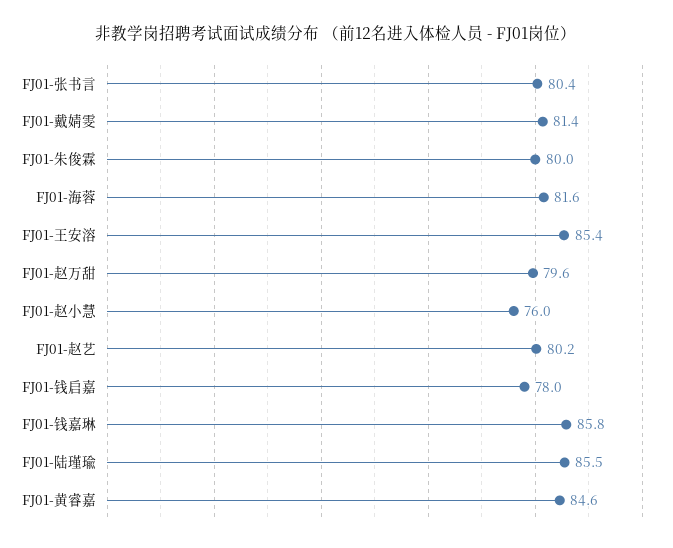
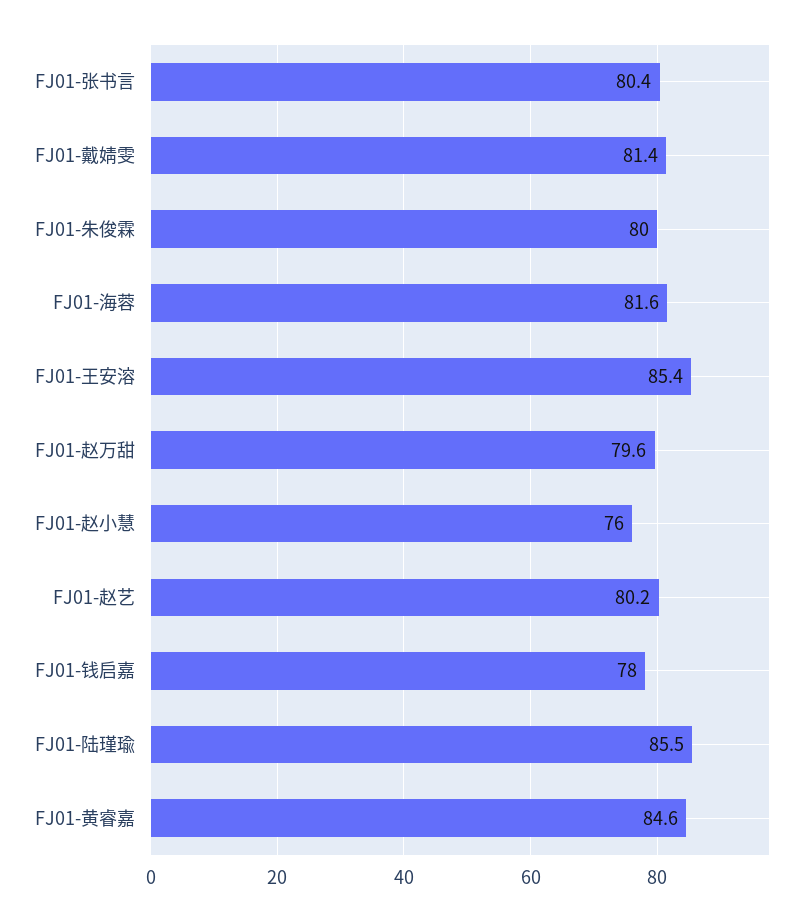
  {
    "FJ01-张书言": 80.4,
    "FJ01-戴婧雯": 81.4,
    "FJ01-朱俊霖": 80,
    "FJ01-海蓉": 81.6,
    "FJ01-王安溶": 85.4,
    "FJ01-赵万甜": 79.6,
    "FJ01-赵小慧": 76,
    "FJ01-赵艺": 80.2,
    "FJ01-钱启嘉": 78,
-   "FJ01-钱嘉琳": 85.8,
    "FJ01-陆瑾瑜": 85.5,
    "FJ01-黄睿嘉": 84.6
  }

